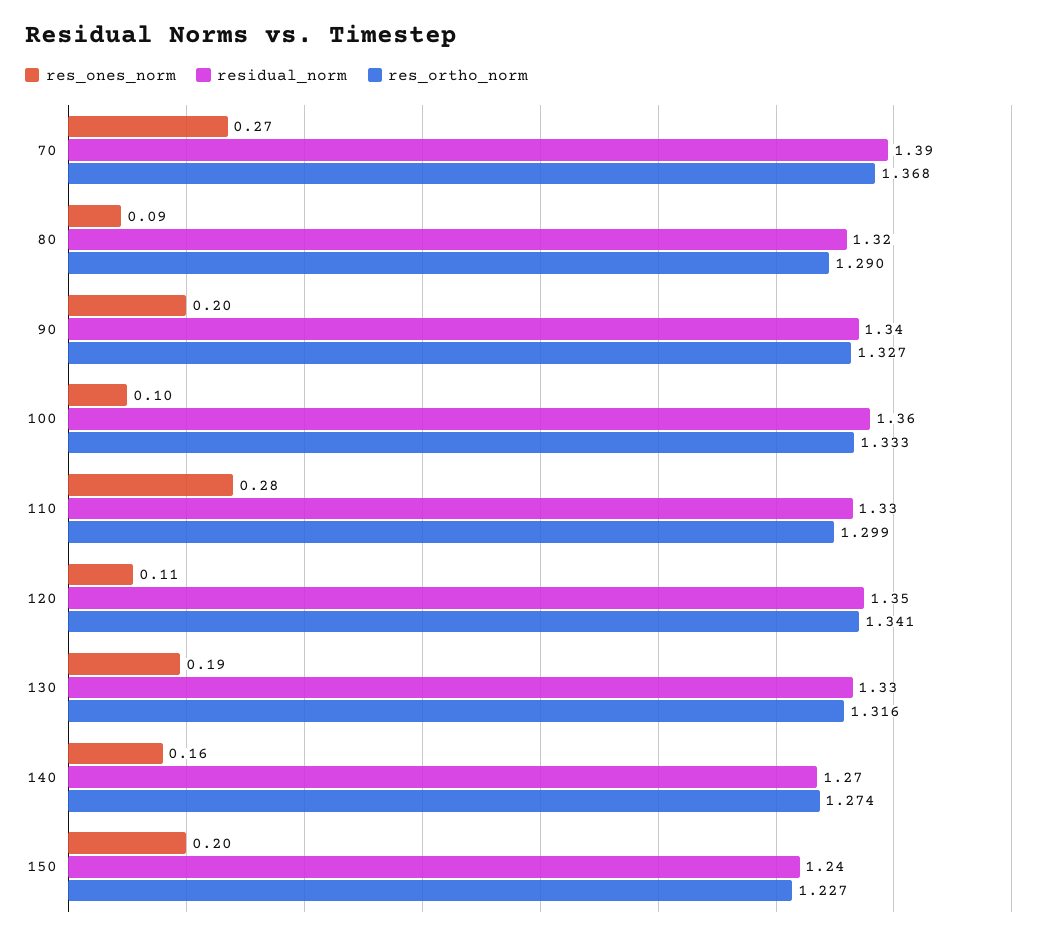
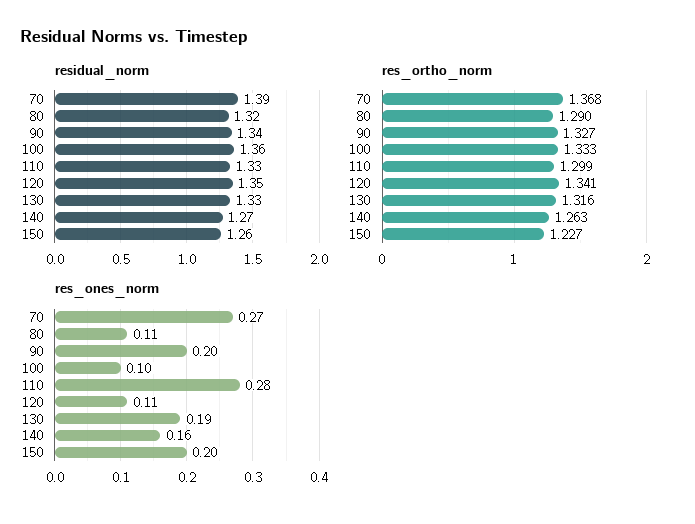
  {
    "res_ones_norm": {
      "70": 0.27,
-     "80": 0.09,
+     "80": 0.11,
      "90": 0.2,
      "100": 0.1,
      "110": 0.28,
      "120": 0.11,
      "130": 0.19,
      "140": 0.16,
      "150": 0.2
    },
    "residual_norm": {
      "70": 1.39,
      "80": 1.32,
      "90": 1.34,
      "100": 1.36,
      "110": 1.33,
      "120": 1.35,
      "130": 1.33,
      "140": 1.27,
-     "150": 1.24
+     "150": 1.26
    },
    "res_ortho_norm": {
      "70": 1.368,
      "80": 1.29,
      "90": 1.327,
      "100": 1.333,
      "110": 1.299,
      "120": 1.341,
      "130": 1.316,
-     "140": 1.274,
+     "140": 1.263,
      "150": 1.227
    }
  }

